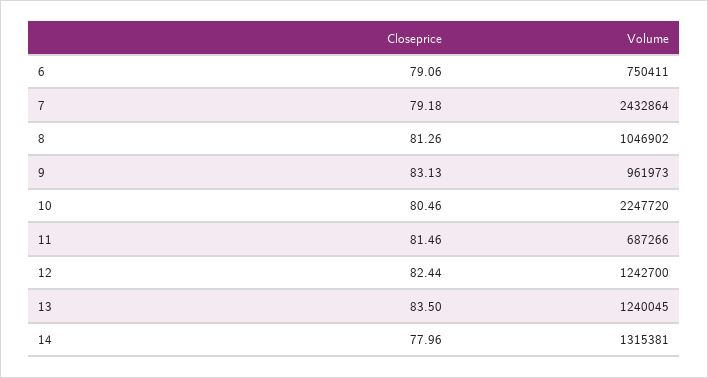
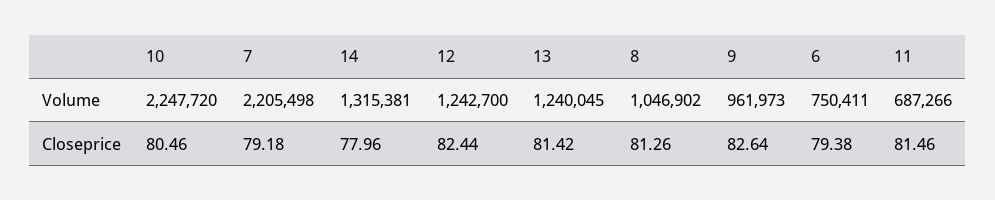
  {
    "Closeprice": {
-     "6": 79.06,
+     "6": 79.38,
      "7": 79.18,
      "8": 81.26,
-     "9": 83.13,
+     "9": 82.64,
      "10": 80.46,
      "11": 81.46,
      "12": 82.44,
-     "13": 83.5,
+     "13": 81.42,
      "14": 77.96
    },
    "Volume": {
      "6": 750411,
-     "7": 2432864,
+     "7": 2205498,
      "8": 1046902,
      "9": 961973,
      "10": 2247720,
      "11": 687266,
      "12": 1242700,
      "13": 1240045,
      "14": 1315381
    }
  }

